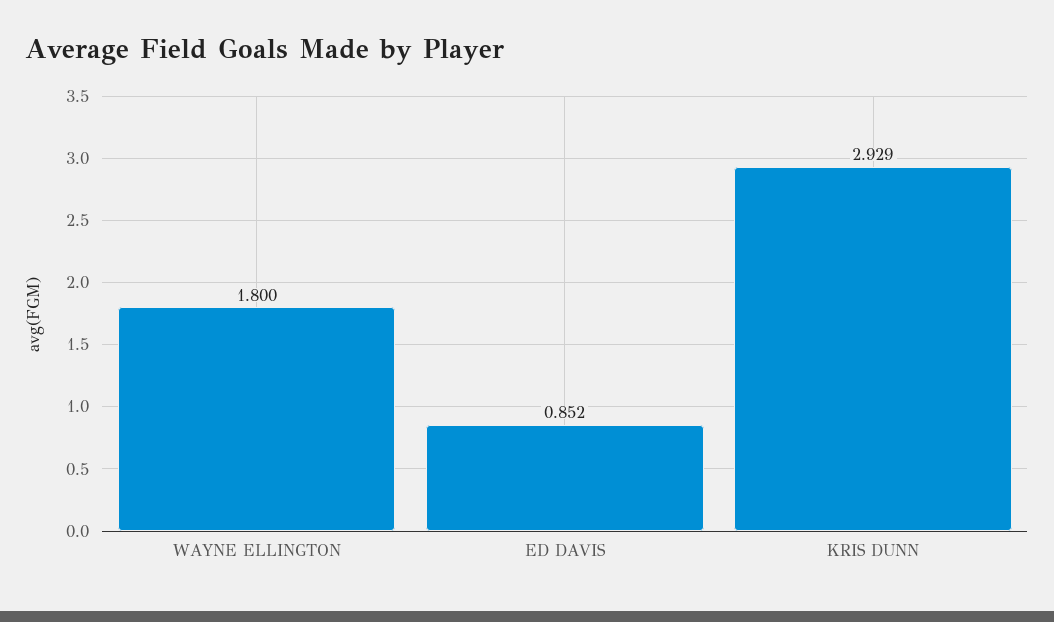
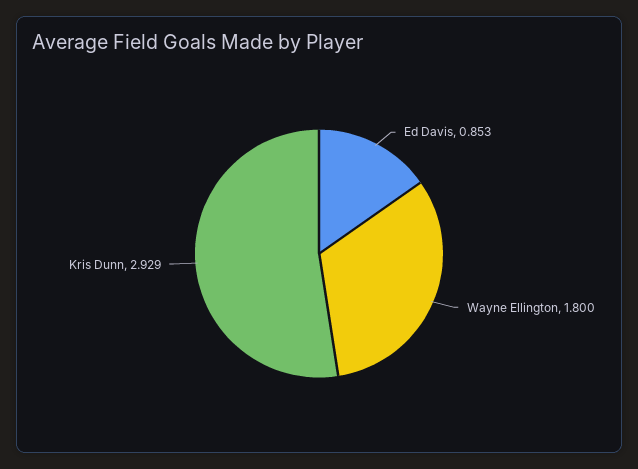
  {
    "WAYNE ELLINGTON": 1.8,
-   "ED DAVIS": 0.852,
+   "ED DAVIS": 0.853,
    "KRIS DUNN": 2.929
  }

